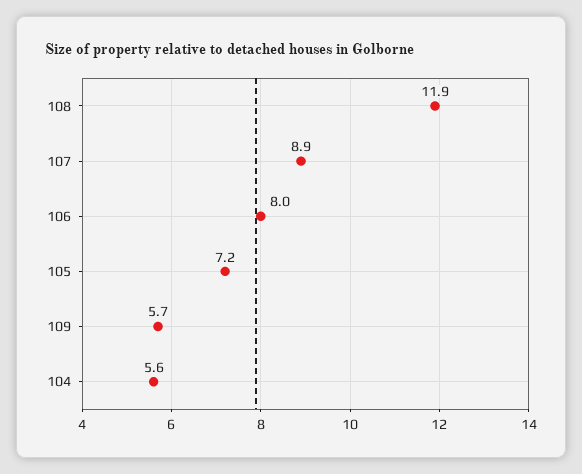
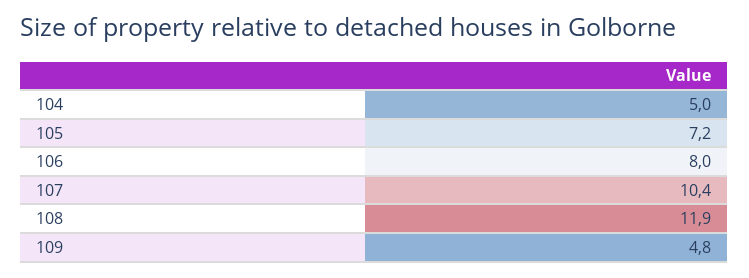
  {
    "108": 11.9,
-   "107": 8.9,
+   "107": 10.4,
    "106": 8,
    "105": 7.2,
-   "109": 5.7,
+   "109": 4.8,
-   "104": 5.6
+   "104": 5
  }

